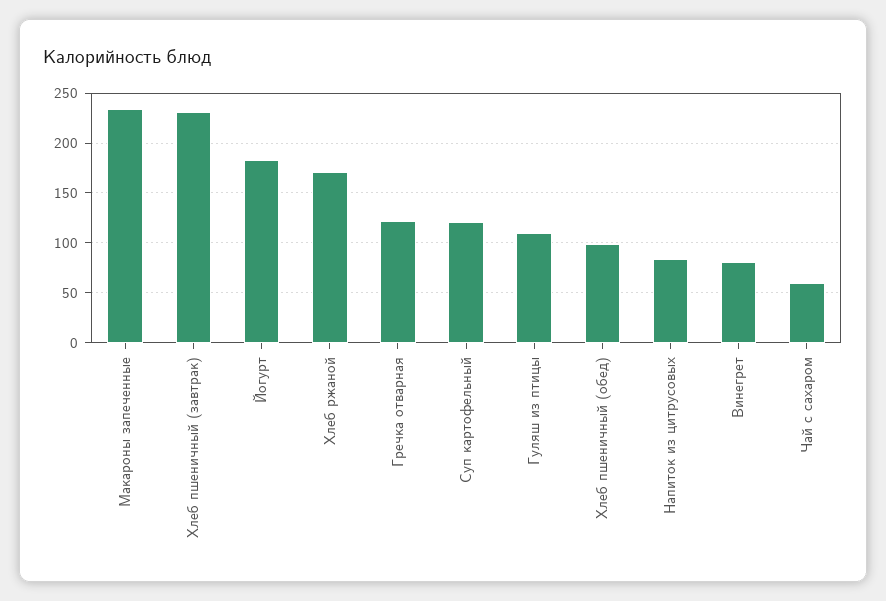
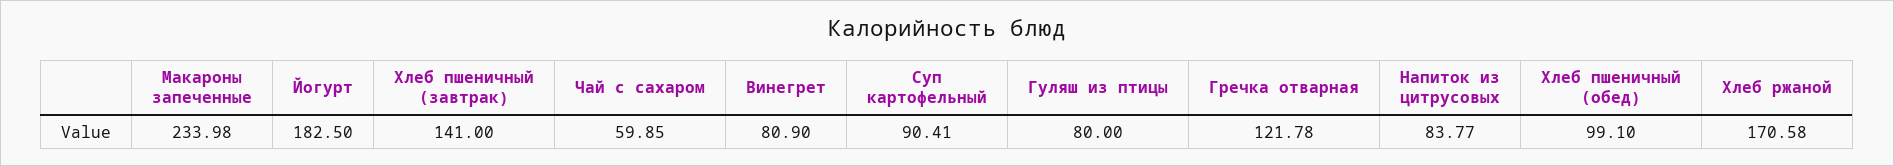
  {
    "Макароны запеченные": 233.98,
-   "Хлеб пшеничный (завтрак)": 230,
+   "Хлеб пшеничный (завтрак)": 141,
    "Йогурт": 182.5,
    "Хлеб ржаной": 170.58,
    "Гречка отварная": 121.78,
-   "Суп картофельный": 120,
+   "Суп картофельный": 90.41,
-   "Гуляш из птицы": 110,
+   "Гуляш из птицы": 80,
    "Хлеб пшеничный (обед)": 99.1,
    "Напиток из цитрусовых": 83.77,
    "Винегрет": 80.9,
    "Чай с сахаром": 59.85
  }

